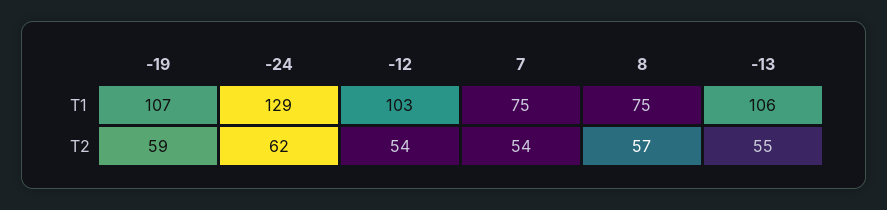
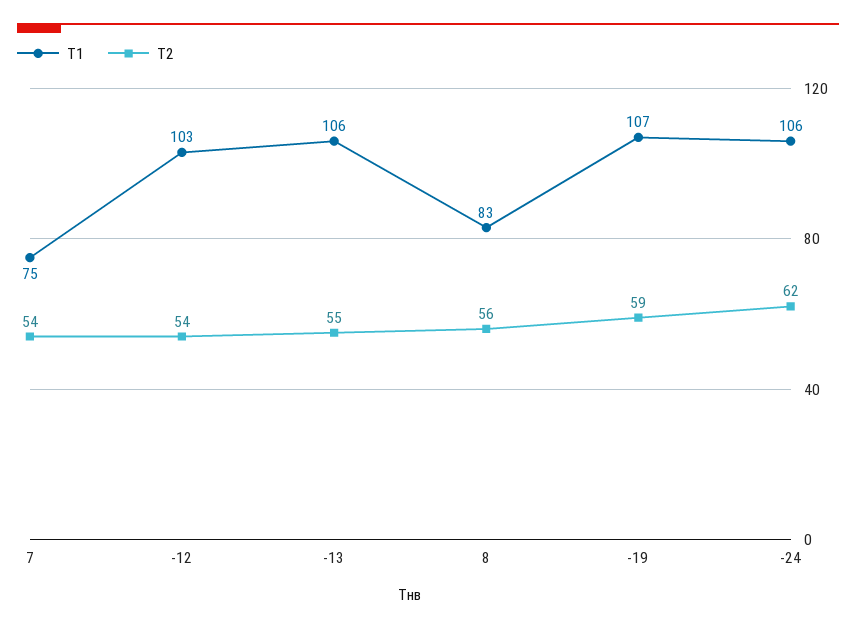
  {
    "T1": {
      "-19": 107,
-     "-24": 129,
+     "-24": 106,
      "-12": 103,
      "7": 75,
-     "8": 75,
+     "8": 83,
      "-13": 106
    },
    "T2": {
      "-19": 59,
      "-24": 62,
      "-12": 54,
      "7": 54,
-     "8": 57,
+     "8": 56,
      "-13": 55
    }
  }

